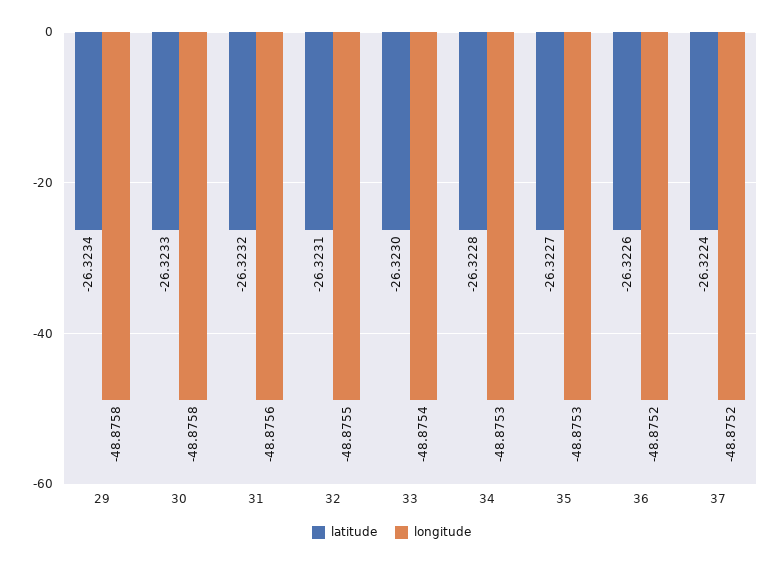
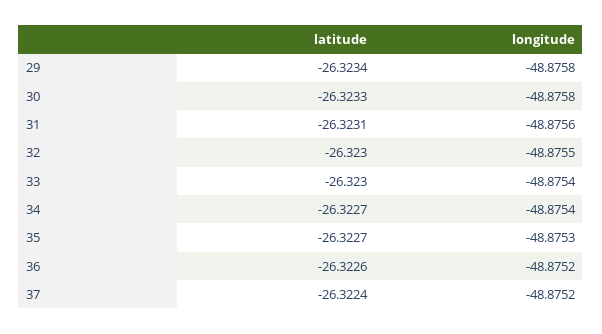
  {
    "latitude": {
      "29": -26.3234,
      "30": -26.3233,
-     "31": -26.3232,
+     "31": -26.3231,
-     "32": -26.3231,
+     "32": -26.323,
      "33": -26.323,
-     "34": -26.3228,
+     "34": -26.3227,
      "35": -26.3227,
      "36": -26.3226,
      "37": -26.3224
    },
    "longitude": {
      "29": -48.8758,
      "30": -48.8758,
      "31": -48.8756,
      "32": -48.8755,
      "33": -48.8754,
-     "34": -48.8753,
+     "34": -48.8754,
      "35": -48.8753,
      "36": -48.8752,
      "37": -48.8752
    }
  }

